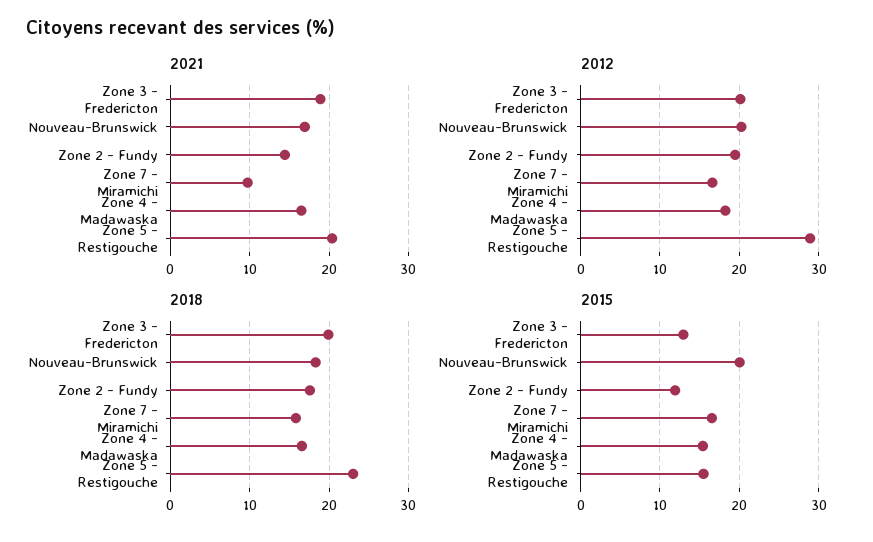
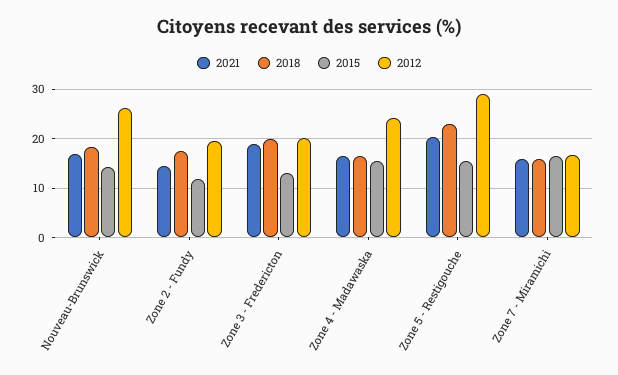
  {
    "2021": {
      "Zone 3 - Fredericton": 19,
      "Nouveau-Brunswick": 17,
      "Zone 2 - Fundy": 14,
-     "Zone 7 - Miramichi": 10,
+     "Zone 7 - Miramichi": 16,
      "Zone 4 - Madawaska": 17,
      "Zone 5 - Restigouche": 20
    },
    "2012": {
      "Zone 3 - Fredericton": 20,
-     "Nouveau-Brunswick": 20,
+     "Nouveau-Brunswick": 26,
      "Zone 2 - Fundy": 19,
      "Zone 7 - Miramichi": 17,
-     "Zone 4 - Madawaska": 18,
+     "Zone 4 - Madawaska": 24,
      "Zone 5 - Restigouche": 29
    },
    "2018": {
      "Zone 3 - Fredericton": 20,
      "Nouveau-Brunswick": 18,
      "Zone 2 - Fundy": 18,
      "Zone 7 - Miramichi": 16,
      "Zone 4 - Madawaska": 17,
      "Zone 5 - Restigouche": 23
    },
    "2015": {
      "Zone 3 - Fredericton": 13,
-     "Nouveau-Brunswick": 20,
+     "Nouveau-Brunswick": 14,
      "Zone 2 - Fundy": 12,
      "Zone 7 - Miramichi": 17,
      "Zone 4 - Madawaska": 15,
      "Zone 5 - Restigouche": 16
    }
  }

